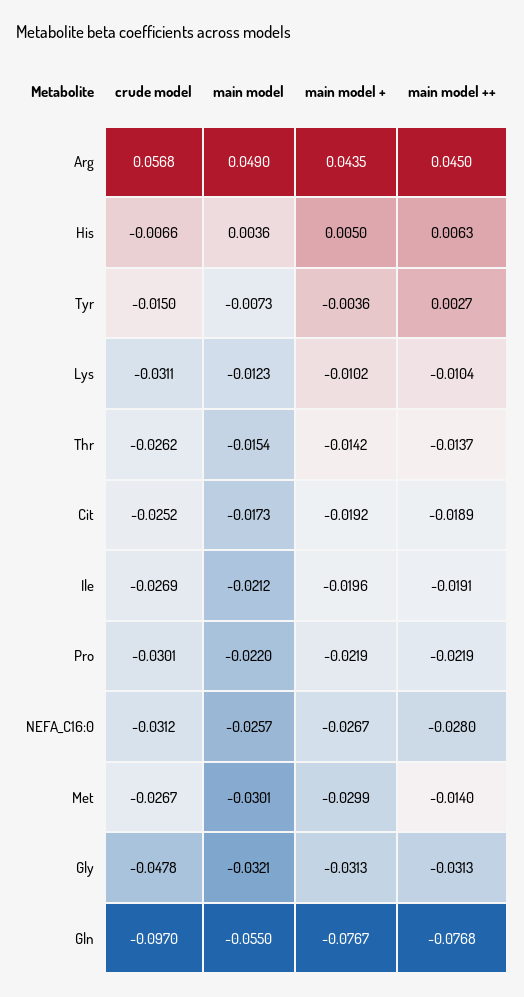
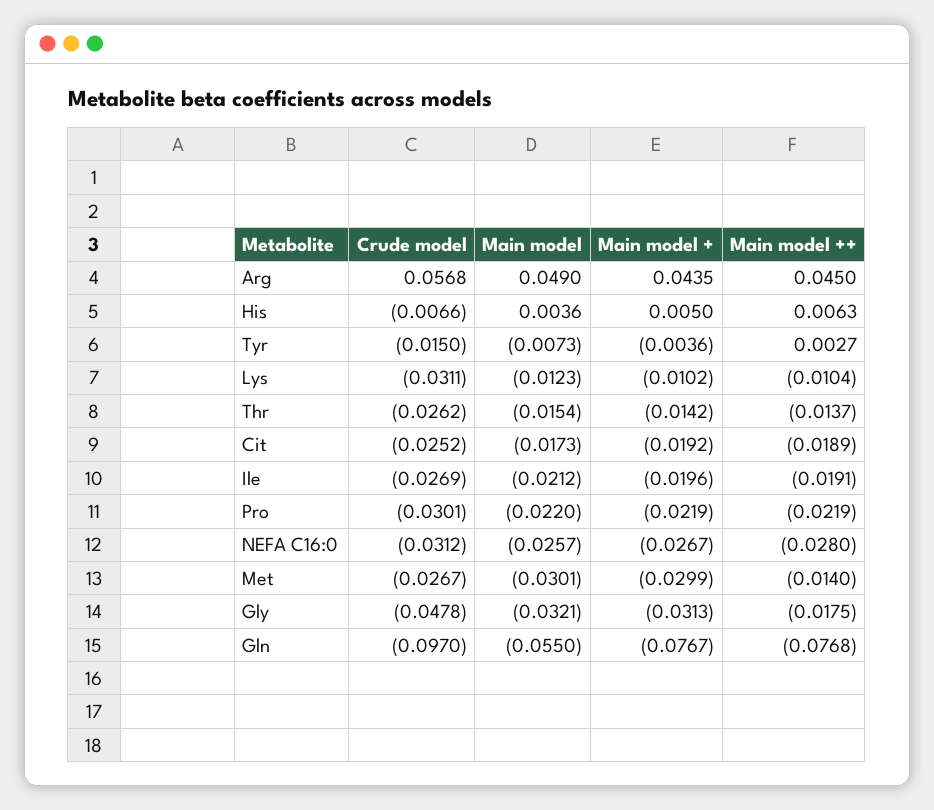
  {
    "crude model": {
      "Arg": 0.0568,
      "His": -0.0066,
      "Tyr": -0.015,
      "Lys": -0.0311,
      "Thr": -0.0262,
      "Cit": -0.0252,
      "Ile": -0.0269,
      "Pro": -0.0301,
      "NEFA_C16:0": -0.0312,
      "Met": -0.0267,
      "Gly": -0.0478,
      "Gln": -0.097
    },
    "main model": {
      "Arg": 0.049,
      "His": 0.0036,
      "Tyr": -0.0073,
      "Lys": -0.0123,
      "Thr": -0.0154,
      "Cit": -0.0173,
      "Ile": -0.0212,
      "Pro": -0.022,
      "NEFA_C16:0": -0.0257,
      "Met": -0.0301,
      "Gly": -0.0321,
      "Gln": -0.055
    },
    "main model +": {
      "Arg": 0.0435,
      "His": 0.005,
      "Tyr": -0.0036,
      "Lys": -0.0102,
      "Thr": -0.0142,
      "Cit": -0.0192,
      "Ile": -0.0196,
      "Pro": -0.0219,
      "NEFA_C16:0": -0.0267,
      "Met": -0.0299,
      "Gly": -0.0313,
      "Gln": -0.0767
    },
    "main model ++": {
      "Arg": 0.045,
      "His": 0.0063,
      "Tyr": 0.0027,
      "Lys": -0.0104,
      "Thr": -0.0137,
      "Cit": -0.0189,
      "Ile": -0.0191,
      "Pro": -0.0219,
      "NEFA_C16:0": -0.028,
      "Met": -0.014,
-     "Gly": -0.0313,
+     "Gly": -0.0175,
      "Gln": -0.0768
    }
  }

